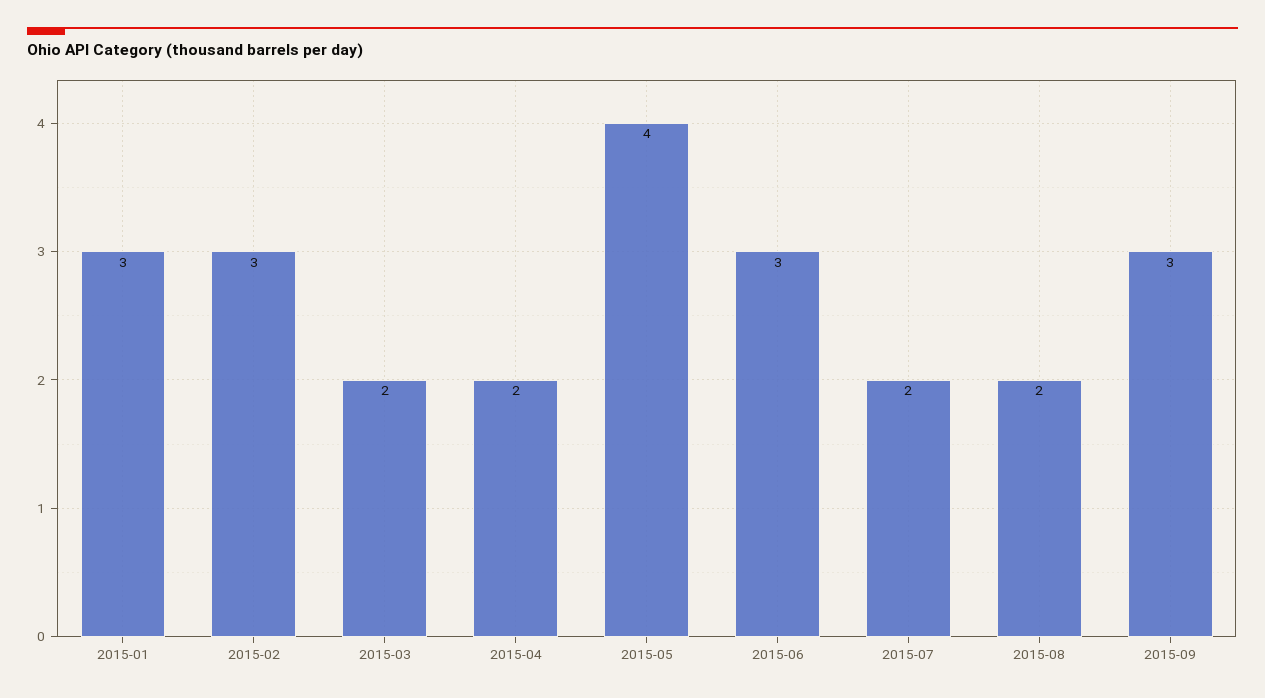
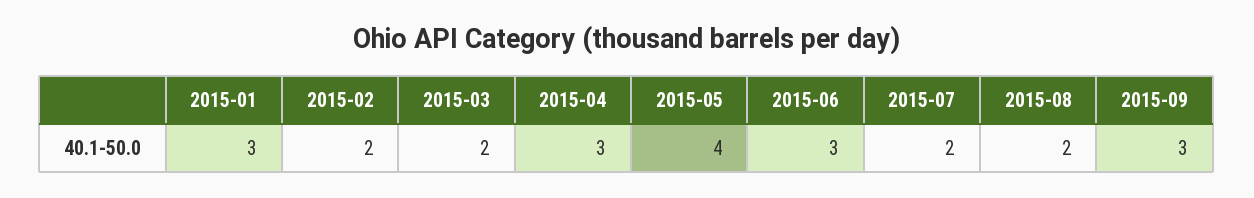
  {
    "2015-01": 3,
-   "2015-02": 3,
+   "2015-02": 2,
    "2015-03": 2,
-   "2015-04": 2,
+   "2015-04": 3,
    "2015-05": 4,
    "2015-06": 3,
    "2015-07": 2,
    "2015-08": 2,
    "2015-09": 3
  }

